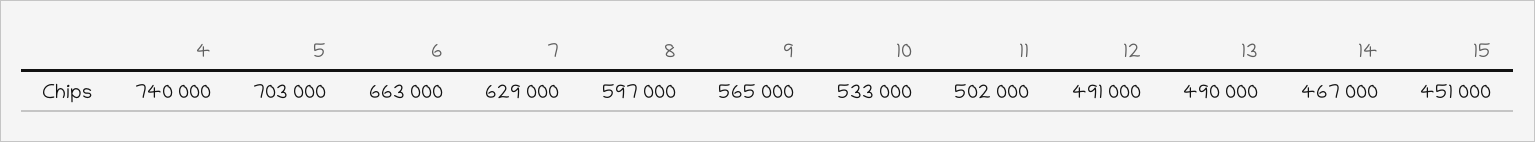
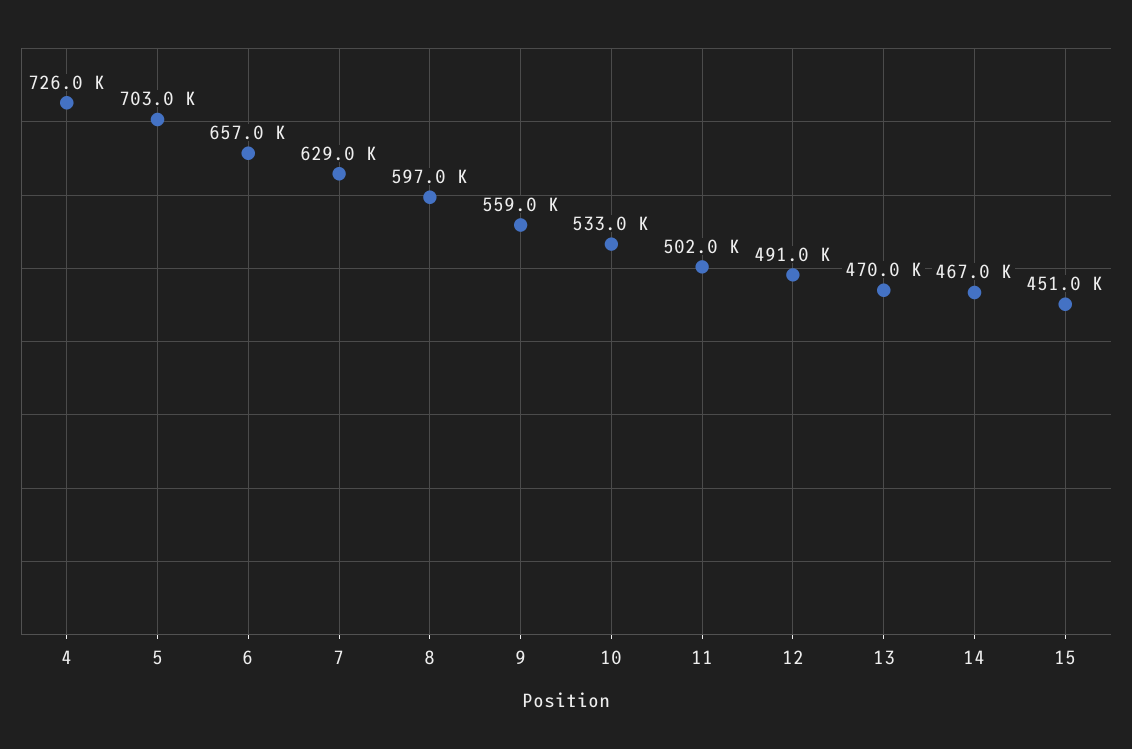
  {
-   "4": 740000,
+   "4": 726000,
    "5": 703000,
-   "6": 663000,
+   "6": 657000,
    "7": 629000,
    "8": 597000,
-   "9": 565000,
+   "9": 559000,
    "10": 533000,
    "11": 502000,
    "12": 491000,
-   "13": 490000,
+   "13": 470000,
    "14": 467000,
    "15": 451000
  }

